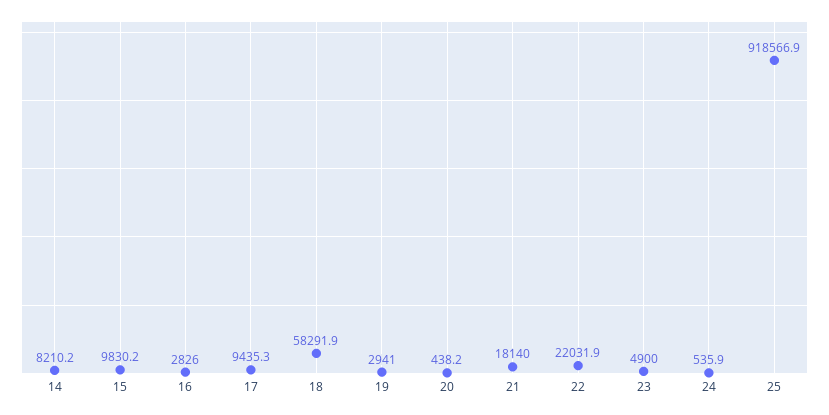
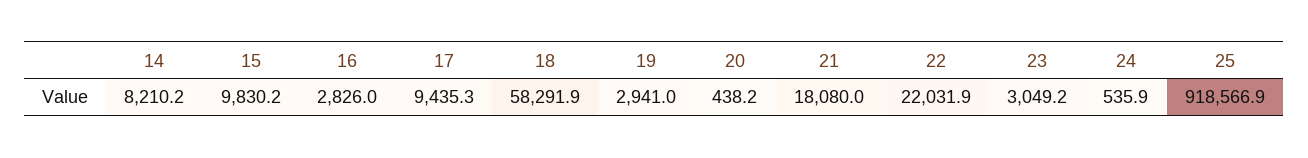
  {
    "14": 8210.2,
    "15": 9830.2,
    "16": 2826,
    "17": 9435.3,
    "18": 58291.9,
    "19": 2941,
    "20": 438.2,
-   "21": 18140,
+   "21": 18080,
    "22": 22031.9,
-   "23": 4900,
+   "23": 3049.2,
    "24": 535.9,
    "25": 918566.9
  }

